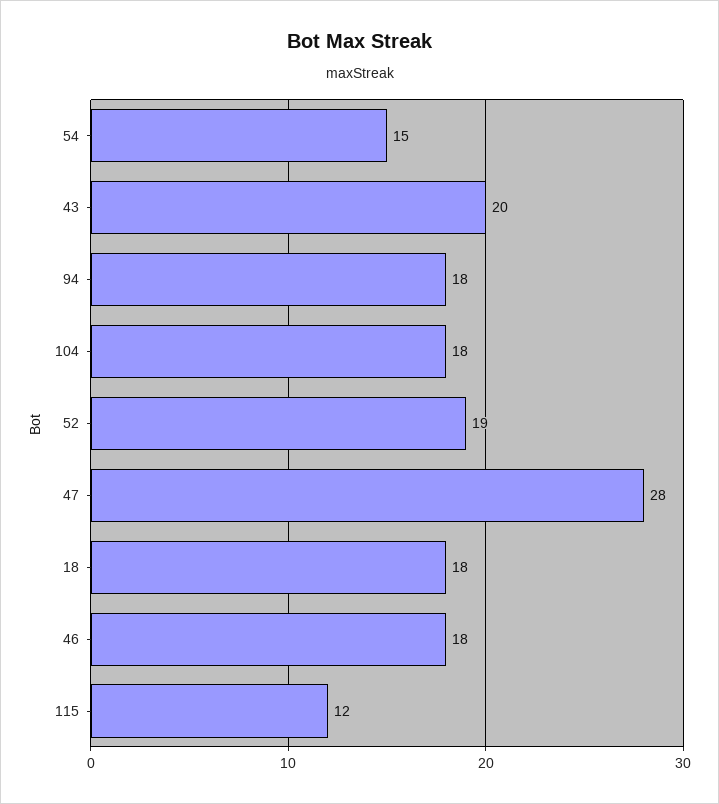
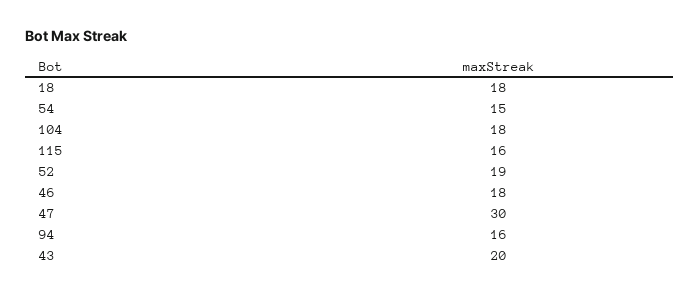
  {
    "54": 15,
    "43": 20,
-   "94": 18,
+   "94": 16,
    "104": 18,
    "52": 19,
-   "47": 28,
+   "47": 30,
    "18": 18,
    "46": 18,
-   "115": 12
+   "115": 16
  }

